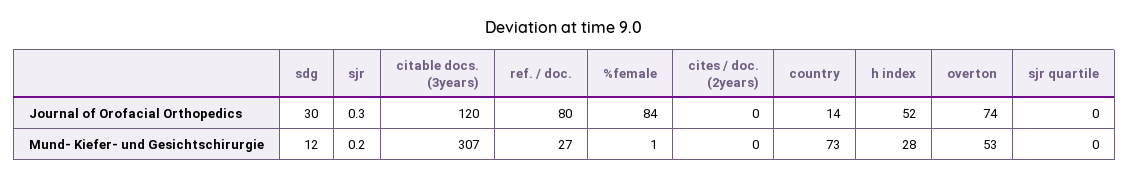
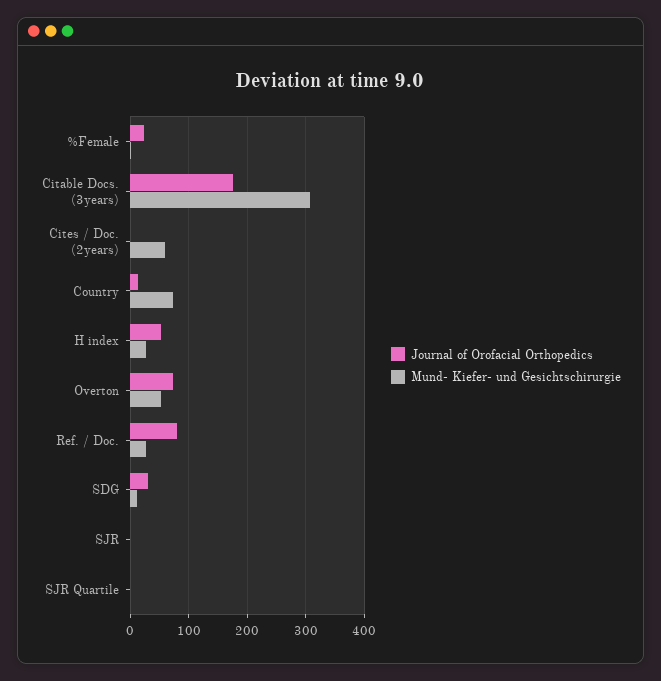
  {
    "Journal of Orofacial Orthopedics": {
      "sdg": 30,
      "sjr": 0.3,
-     "citable docs. (3years)": 120,
+     "citable docs. (3years)": 180,
      "ref. / doc.": 80,
-     "%female": 84,
+     "%female": 20,
      "cites / doc. (2years)": 0,
      "country": 14,
      "h index": 52,
      "overton": 74,
      "sjr quartile": 0
    },
    "Mund- Kiefer- und Gesichtschirurgie": {
      "sdg": 12,
      "sjr": 0.2,
      "citable docs. (3years)": 307,
      "ref. / doc.": 27,
      "%female": 1,
-     "cites / doc. (2years)": 0,
+     "cites / doc. (2years)": 60,
      "country": 73,
      "h index": 28,
      "overton": 53,
      "sjr quartile": 0
    }
  }

